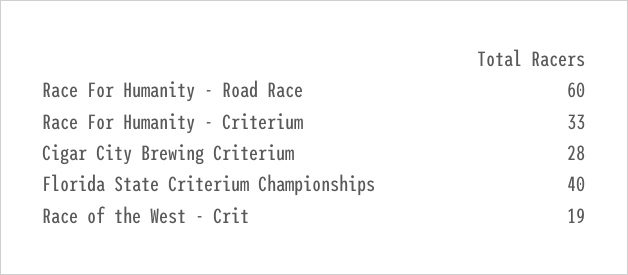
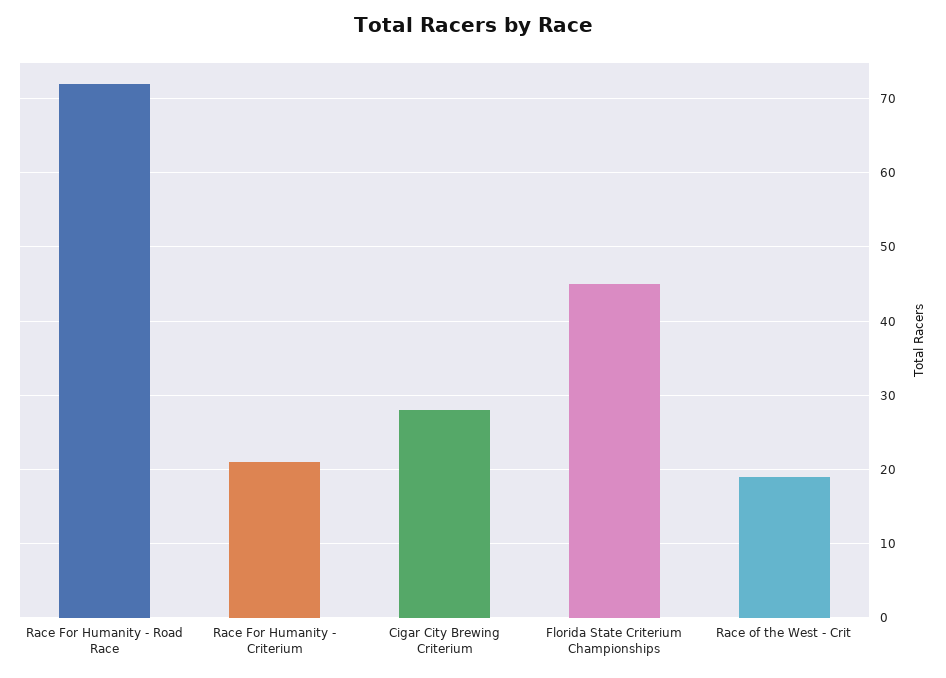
  {
-   "Race For Humanity - Road Race": 60,
+   "Race For Humanity - Road Race": 72,
-   "Race For Humanity - Criterium": 33,
+   "Race For Humanity - Criterium": 21,
    "Cigar City Brewing Criterium": 28,
-   "Florida State Criterium Championships": 40,
+   "Florida State Criterium Championships": 45,
    "Race of the West - Crit": 19
  }

